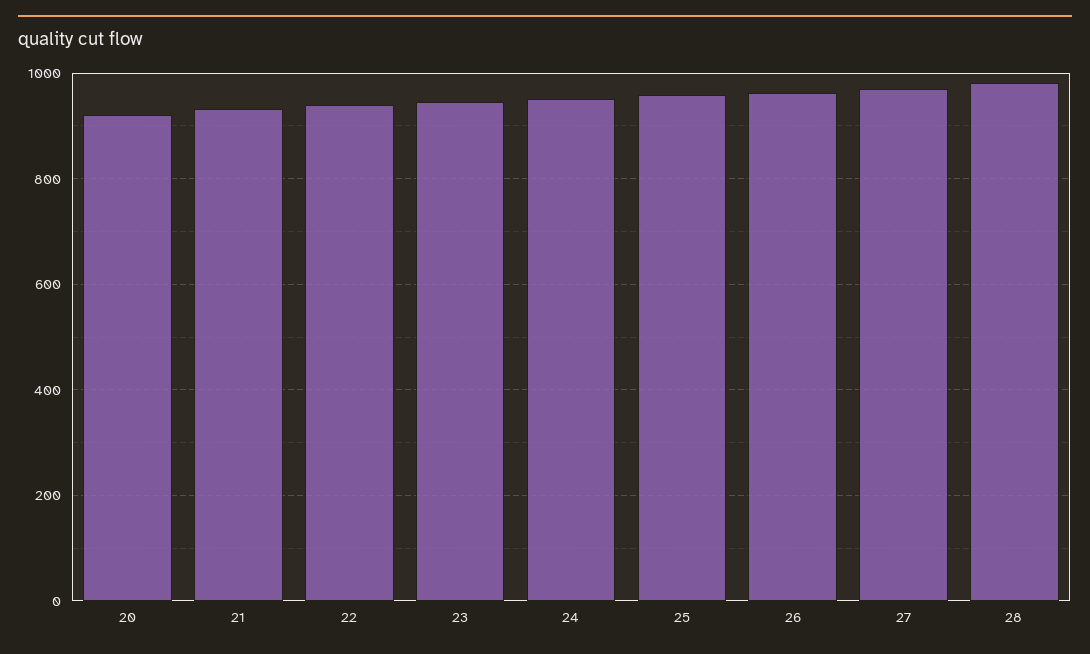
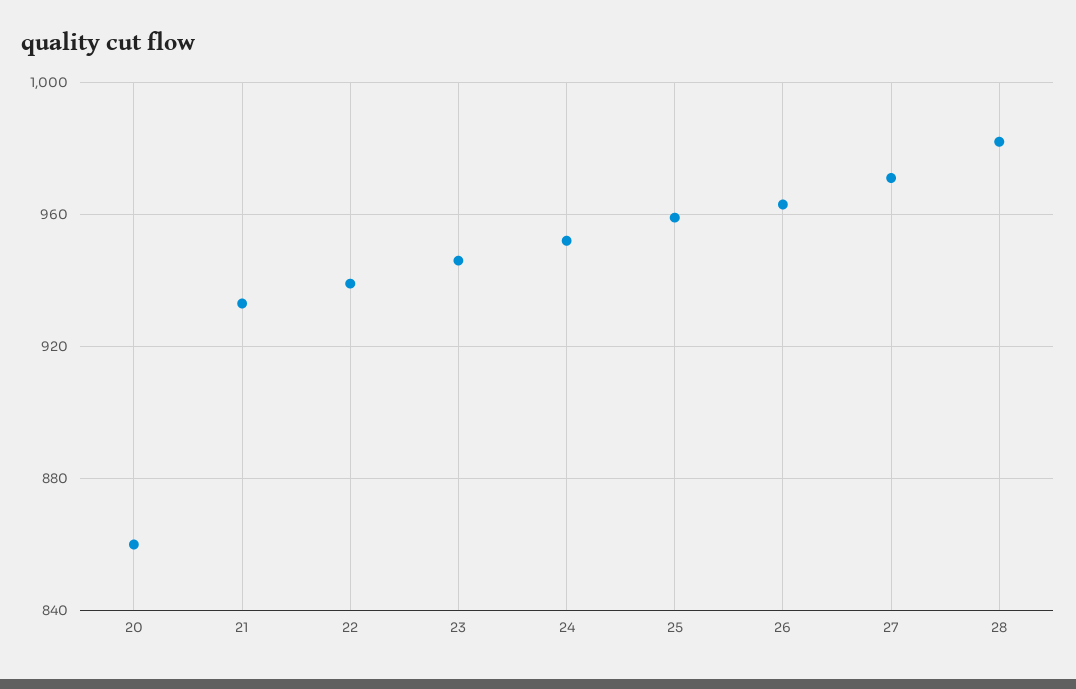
  {
-   "20": 920,
+   "20": 860,
    "21": 935,
    "22": 940,
    "23": 945,
    "24": 950,
    "25": 960,
    "26": 965,
    "27": 970,
    "28": 980
  }

